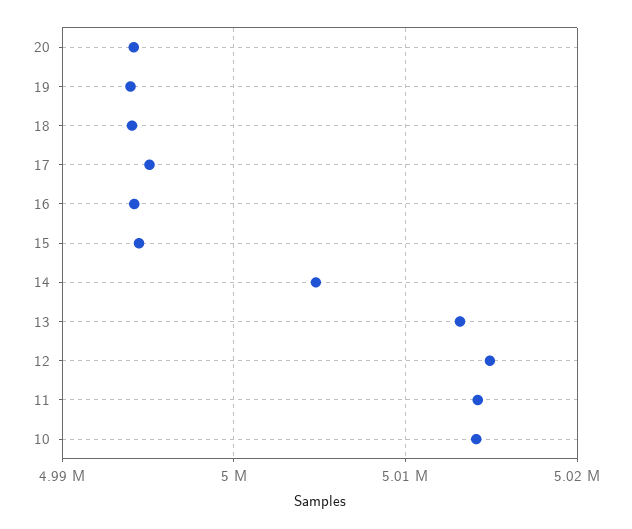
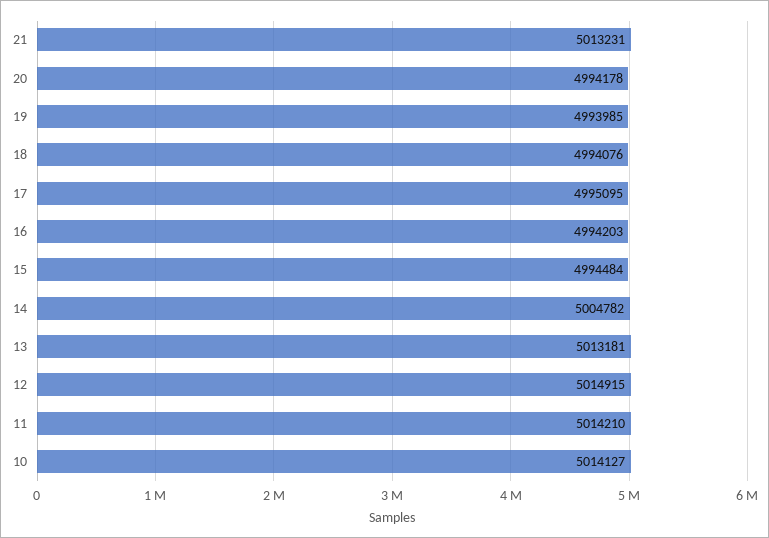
  {
    "20": 4994178,
    "19": 4993985,
    "18": 4994076,
    "17": 4995095,
    "16": 4994203,
    "15": 4994484,
    "14": 5004782,
    "13": 5013181,
    "12": 5014915,
    "11": 5014210,
-   "10": 5014127
+   "10": 5014127,
+   "21": 5013231
  }

